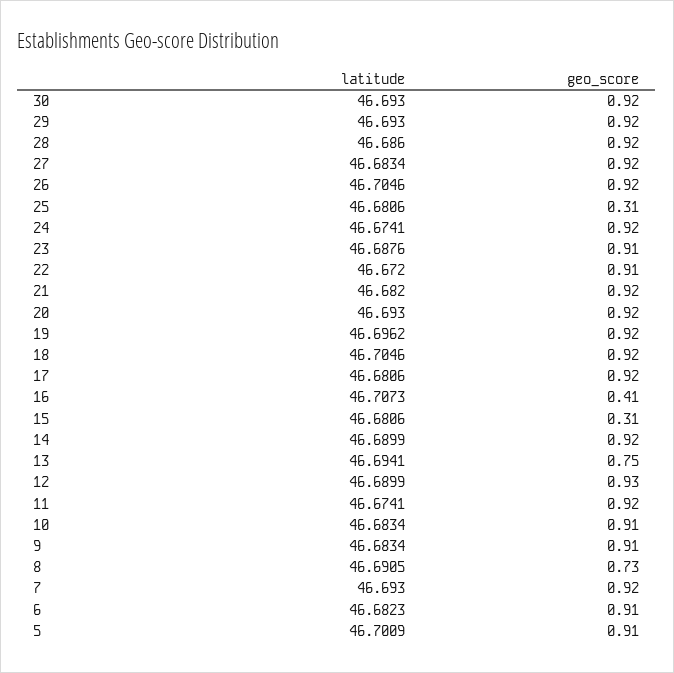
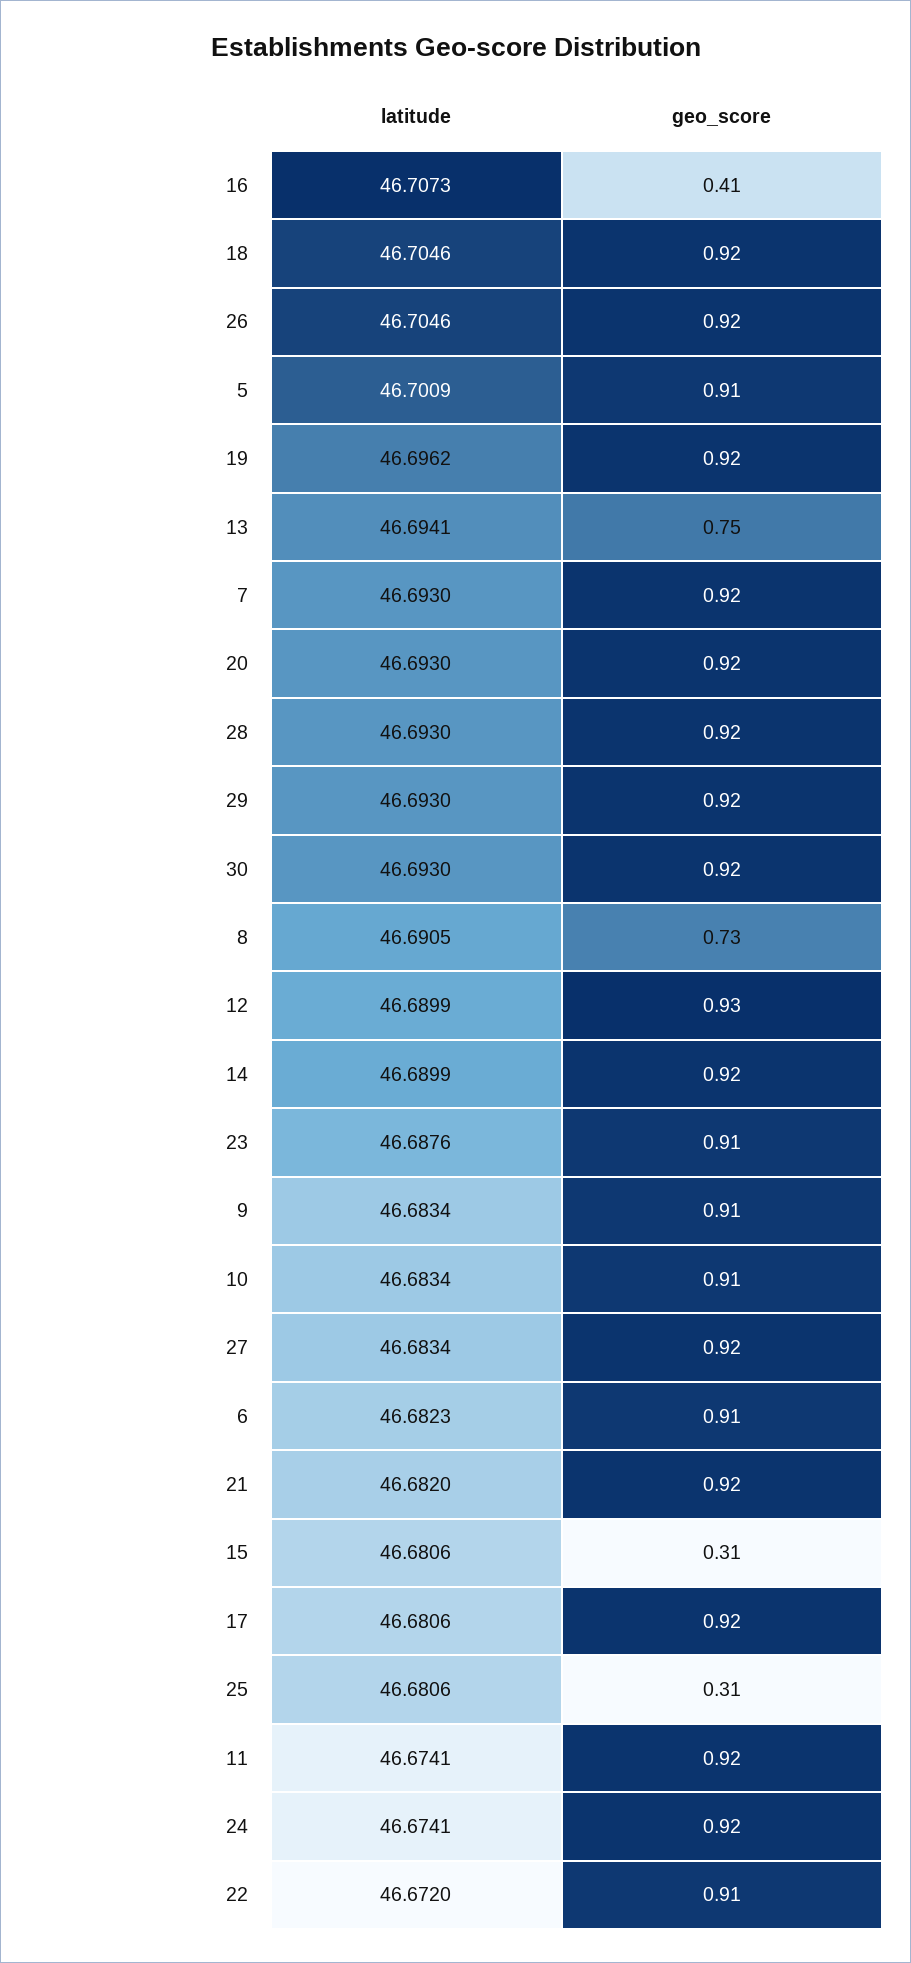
  {
    "latitude": {
      "30": 46.693,
      "29": 46.693,
-     "28": 46.686,
+     "28": 46.693,
      "27": 46.6834,
      "26": 46.7046,
      "25": 46.6806,
      "24": 46.6741,
      "23": 46.6876,
      "22": 46.672,
      "21": 46.682,
      "20": 46.693,
      "19": 46.6962,
      "18": 46.7046,
      "17": 46.6806,
      "16": 46.7073,
      "15": 46.6806,
      "14": 46.6899,
      "13": 46.6941,
      "12": 46.6899,
      "11": 46.6741,
      "10": 46.6834,
      "9": 46.6834,
      "8": 46.6905,
      "7": 46.693,
      "6": 46.6823,
      "5": 46.7009
    },
    "geo_score": {
      "30": 0.92,
      "29": 0.92,
      "28": 0.92,
      "27": 0.92,
      "26": 0.92,
      "25": 0.31,
      "24": 0.92,
      "23": 0.91,
      "22": 0.91,
      "21": 0.92,
      "20": 0.92,
      "19": 0.92,
      "18": 0.92,
      "17": 0.92,
      "16": 0.41,
      "15": 0.31,
      "14": 0.92,
      "13": 0.75,
      "12": 0.93,
      "11": 0.92,
      "10": 0.91,
      "9": 0.91,
      "8": 0.73,
      "7": 0.92,
      "6": 0.91,
      "5": 0.91
    }
  }

